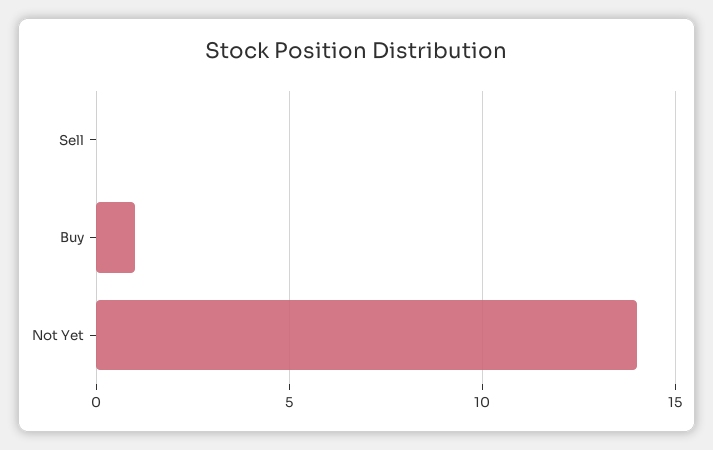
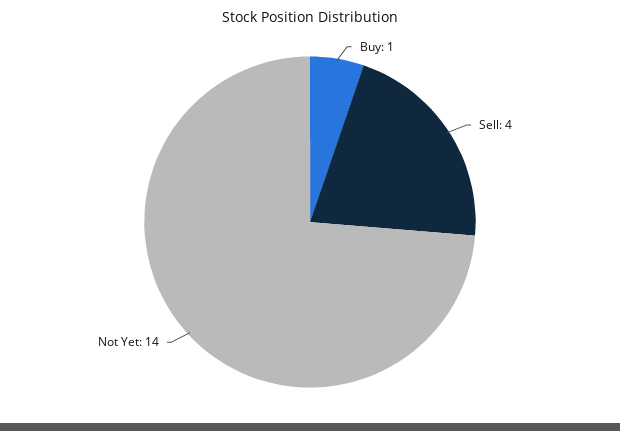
  {
-   "Sell": 0,
+   "Sell": 4,
    "Buy": 1,
    "Not Yet": 14
  }

